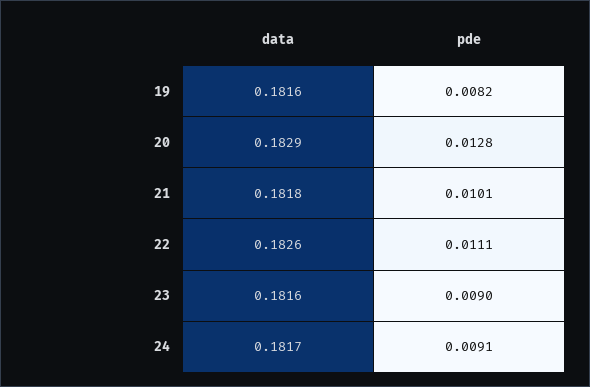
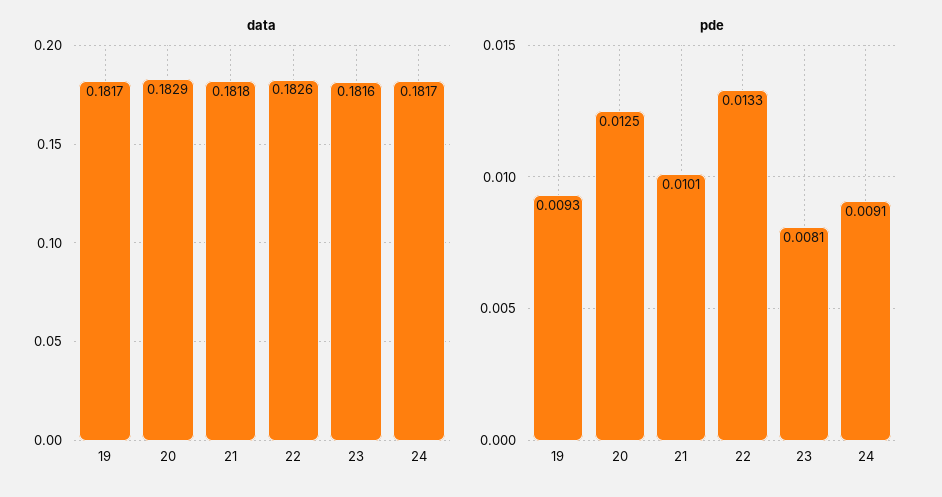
  {
    "data": {
-     "19": 0.1816,
+     "19": 0.1817,
      "20": 0.1829,
      "21": 0.1818,
      "22": 0.1826,
      "23": 0.1816,
      "24": 0.1817
    },
    "pde": {
-     "19": 0.0082,
+     "19": 0.0093,
-     "20": 0.0128,
+     "20": 0.0125,
      "21": 0.0101,
-     "22": 0.0111,
+     "22": 0.0133,
-     "23": 0.009,
+     "23": 0.0081,
      "24": 0.0091
    }
  }

